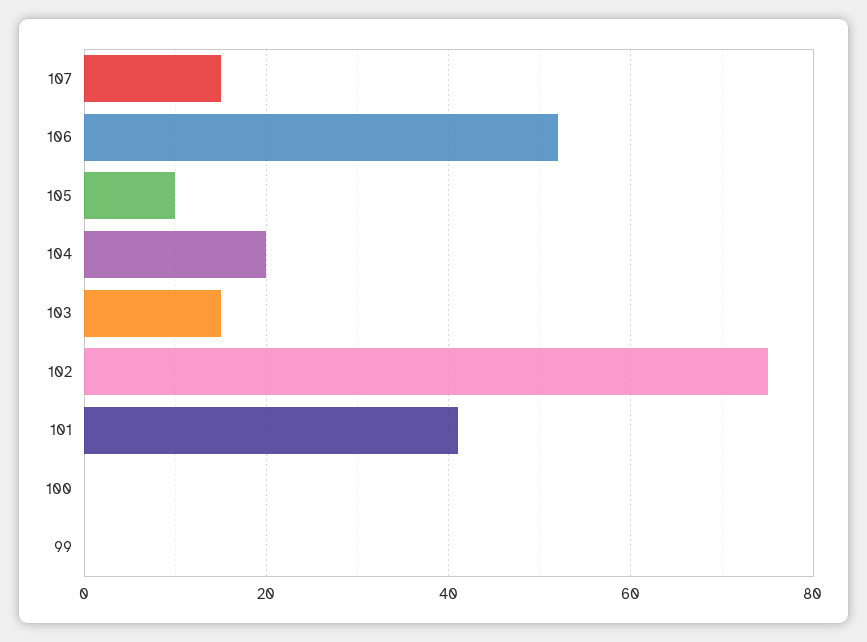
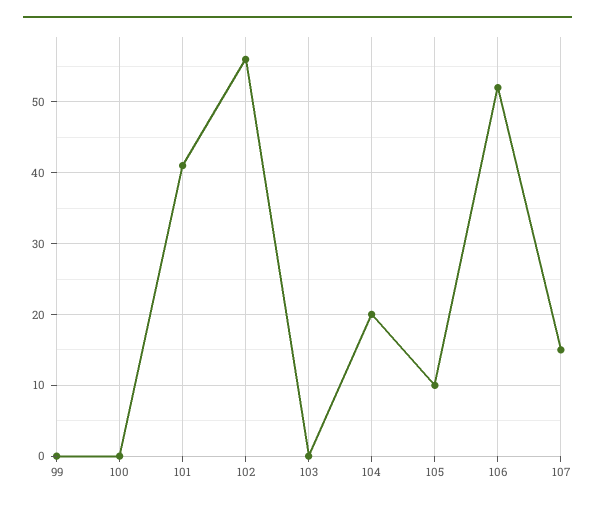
  {
    "107": 15,
    "106": 52,
    "105": 10,
    "104": 20,
-   "103": 15,
+   "103": 0,
-   "102": 75,
+   "102": 56,
    "101": 41,
    "100": 0,
    "99": 0
  }

